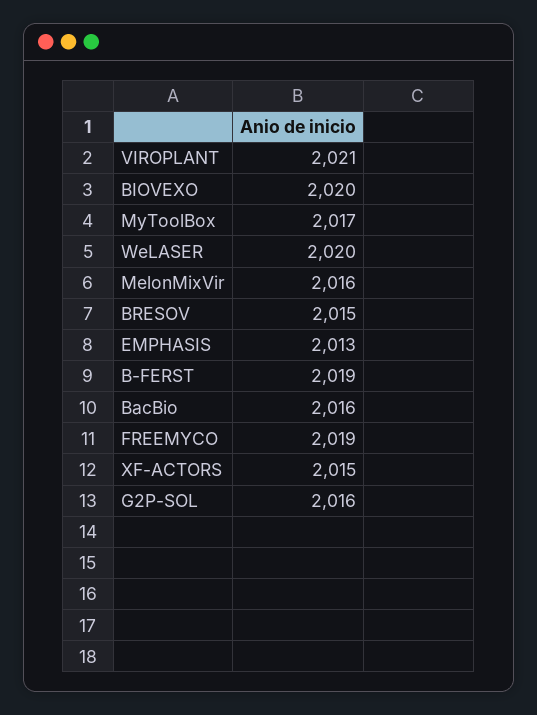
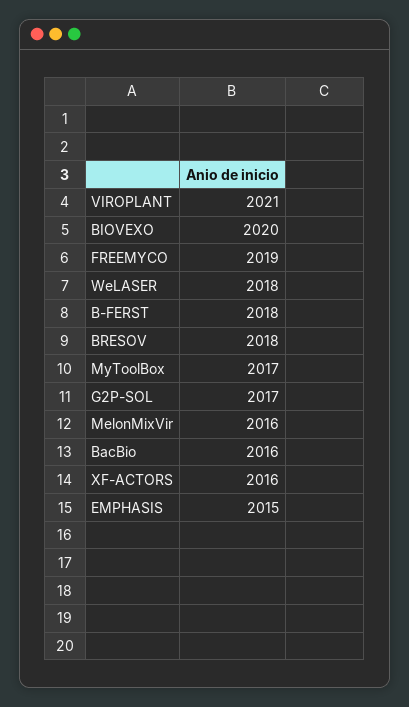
  {
    "VIROPLANT": 2021,
    "BIOVEXO": 2020,
    "MyToolBox": 2017,
-   "WeLASER": 2020,
+   "WeLASER": 2018,
    "MelonMixVir": 2016,
-   "BRESOV": 2015,
+   "BRESOV": 2018,
-   "EMPHASIS": 2013,
+   "EMPHASIS": 2015,
-   "B-FERST": 2019,
+   "B-FERST": 2018,
    "BacBio": 2016,
    "FREEMYCO": 2019,
-   "XF-ACTORS": 2015,
+   "XF-ACTORS": 2016,
-   "G2P-SOL": 2016
+   "G2P-SOL": 2017
  }

